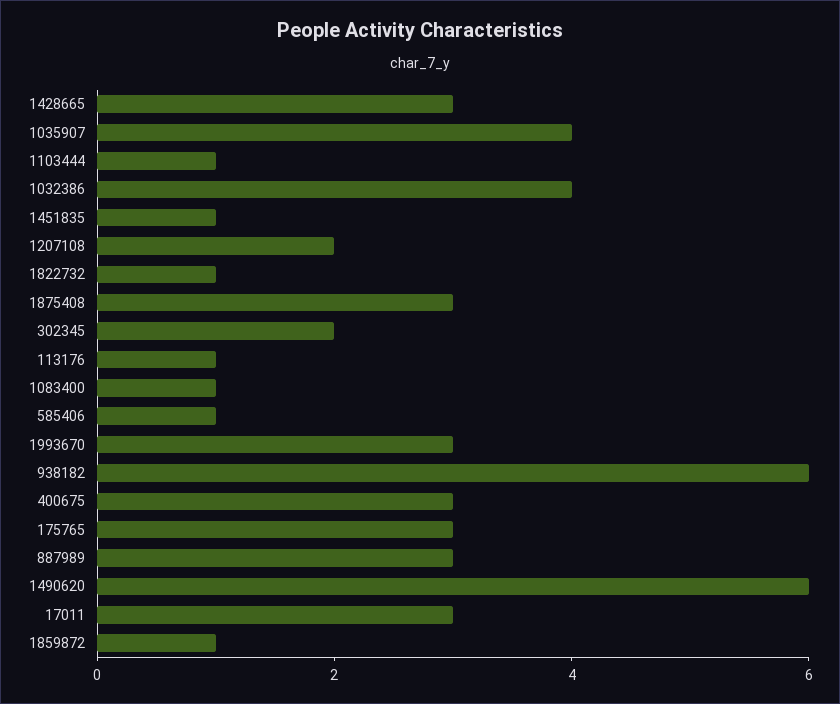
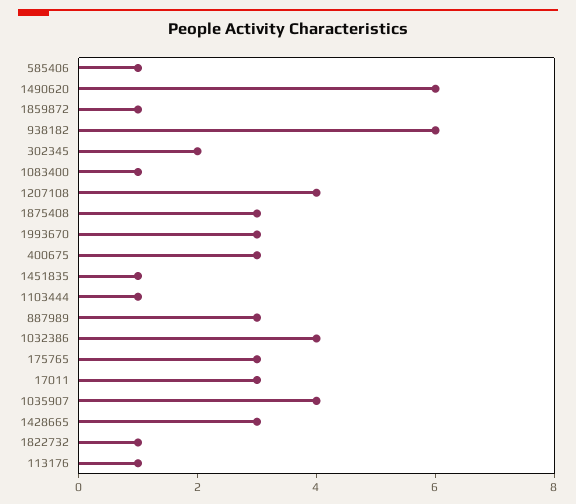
  {
    "1428665": 3,
    "1035907": 4,
    "1103444": 1,
    "1032386": 4,
    "1451835": 1,
-   "1207108": 2,
+   "1207108": 4,
    "1822732": 1,
    "1875408": 3,
    "302345": 2,
    "113176": 1,
    "1083400": 1,
    "585406": 1,
    "1993670": 3,
    "938182": 6,
    "400675": 3,
    "175765": 3,
    "887989": 3,
    "1490620": 6,
    "17011": 3,
    "1859872": 1
  }

